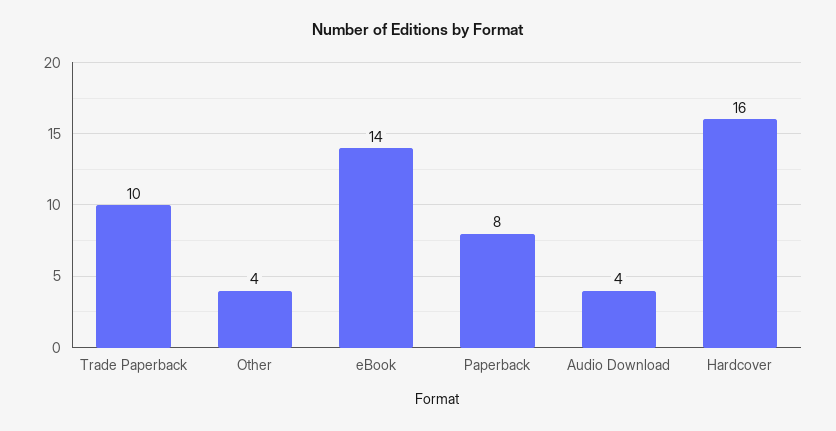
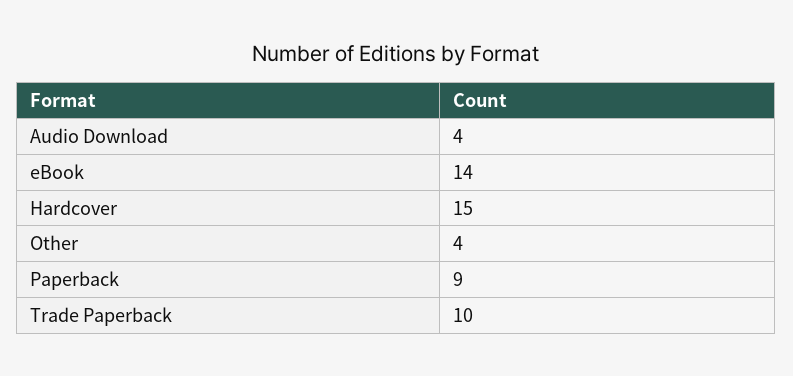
  {
    "Trade Paperback": 10,
    "Other": 4,
    "eBook": 14,
-   "Paperback": 8,
+   "Paperback": 9,
    "Audio Download": 4,
-   "Hardcover": 16
+   "Hardcover": 15
  }

